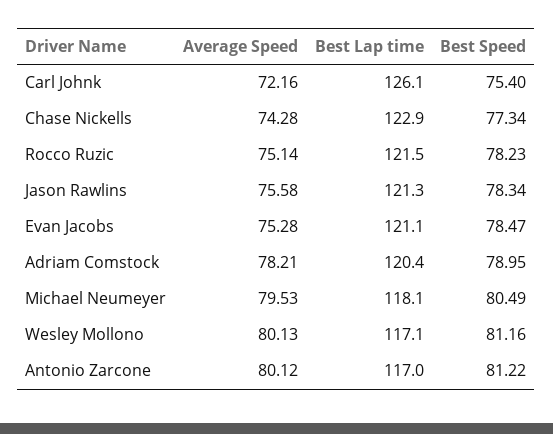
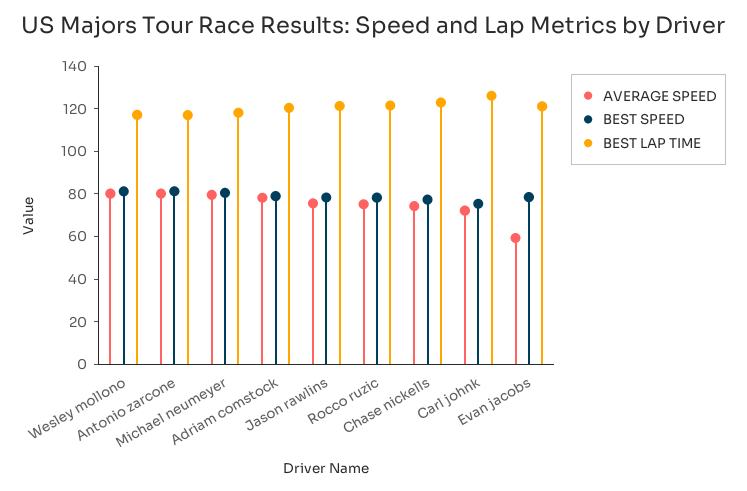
  {
    "Average Speed": {
      "Carl Johnk": 72.16,
      "Chase Nickells": 74.28,
      "Rocco Ruzic": 75.14,
      "Jason Rawlins": 75.58,
-     "Evan Jacobs": 75.28,
+     "Evan Jacobs": 60,
      "Adriam Comstock": 78.21,
      "Michael Neumeyer": 79.53,
      "Wesley Mollono": 80.13,
      "Antonio Zarcone": 80.12
    },
    "Best Lap time": {
      "Carl Johnk": 126.1,
      "Chase Nickells": 122.9,
      "Rocco Ruzic": 121.5,
      "Jason Rawlins": 121.3,
      "Evan Jacobs": 121.1,
      "Adriam Comstock": 120.4,
      "Michael Neumeyer": 118.1,
      "Wesley Mollono": 117.1,
      "Antonio Zarcone": 117
    },
    "Best Speed": {
      "Carl Johnk": 75.4,
      "Chase Nickells": 77.34,
      "Rocco Ruzic": 78.23,
      "Jason Rawlins": 78.34,
      "Evan Jacobs": 78.47,
      "Adriam Comstock": 78.95,
      "Michael Neumeyer": 80.49,
      "Wesley Mollono": 81.16,
      "Antonio Zarcone": 81.22
    }
  }

